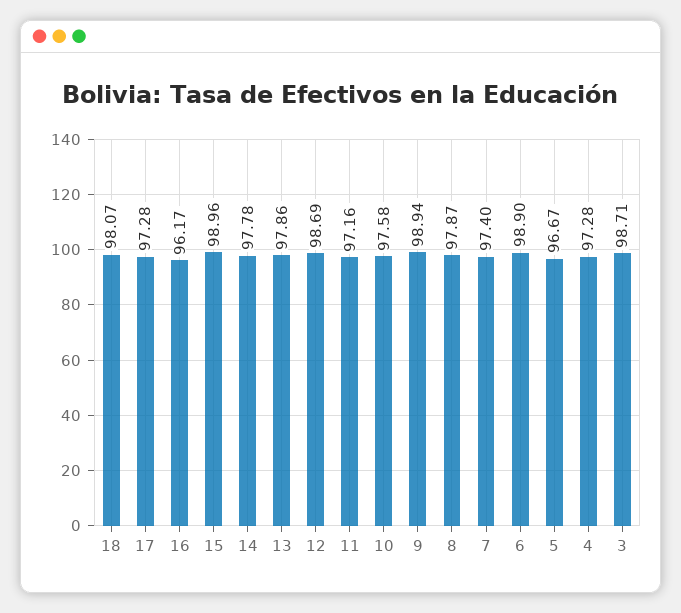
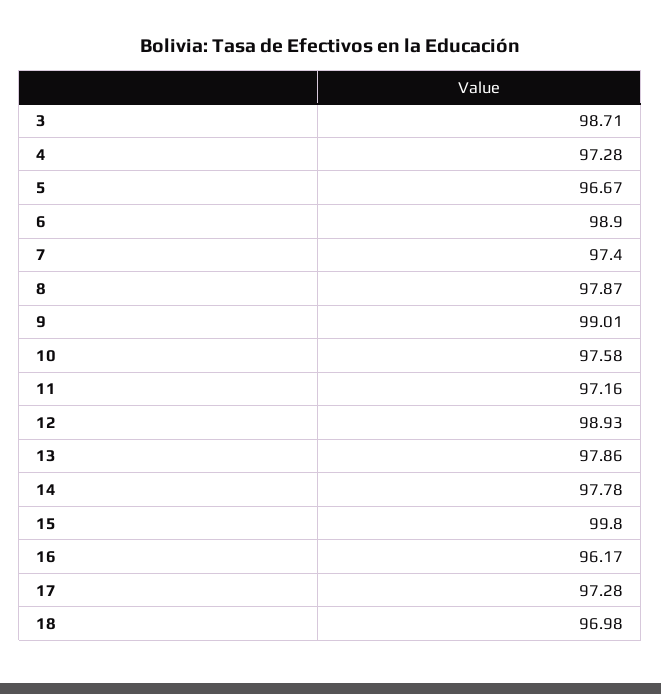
  {
-   "18": 98.07,
+   "18": 96.98,
    "17": 97.28,
    "16": 96.17,
-   "15": 98.96,
+   "15": 99.8,
    "14": 97.78,
    "13": 97.86,
-   "12": 98.69,
+   "12": 98.93,
    "11": 97.16,
    "10": 97.58,
-   "9": 98.94,
+   "9": 99.01,
    "8": 97.87,
    "7": 97.4,
    "6": 98.9,
    "5": 96.67,
    "4": 97.28,
    "3": 98.71
  }

